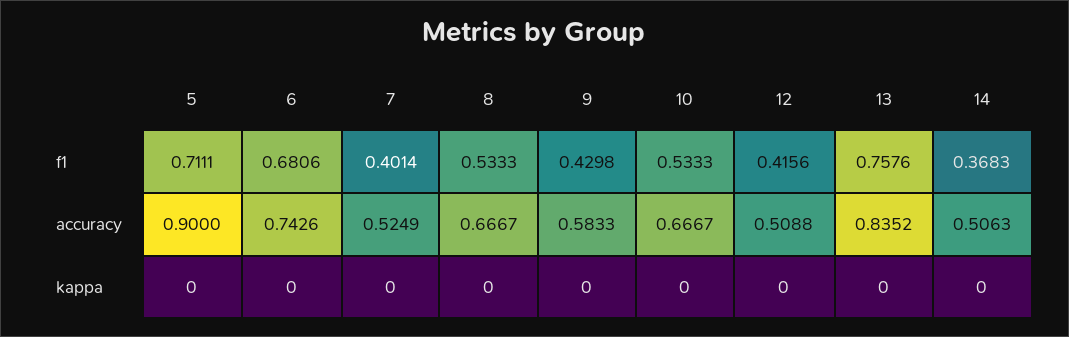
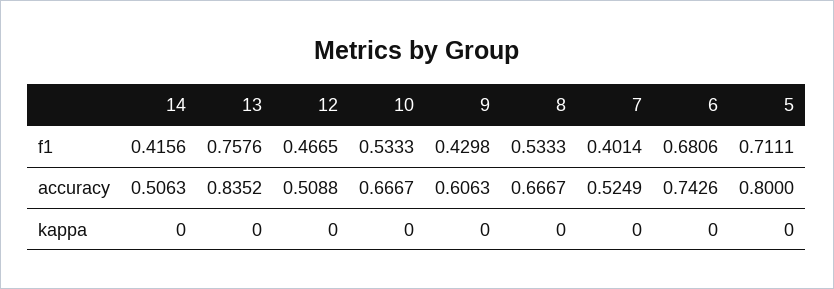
  {
    "5": {
      "f1": 0.7111,
-     "accuracy": 0.9,
+     "accuracy": 0.8,
      "kappa": 0
    },
    "6": {
      "f1": 0.6806,
      "accuracy": 0.7426,
      "kappa": 0
    },
    "7": {
      "f1": 0.4014,
      "accuracy": 0.5249,
      "kappa": 0
    },
    "8": {
      "f1": 0.5333,
      "accuracy": 0.6667,
      "kappa": 0
    },
    "9": {
      "f1": 0.4298,
-     "accuracy": 0.5833,
+     "accuracy": 0.6063,
      "kappa": 0
    },
    "10": {
      "f1": 0.5333,
      "accuracy": 0.6667,
      "kappa": 0
    },
    "12": {
-     "f1": 0.4156,
+     "f1": 0.4665,
      "accuracy": 0.5088,
      "kappa": 0
    },
    "13": {
      "f1": 0.7576,
      "accuracy": 0.8352,
      "kappa": 0
    },
    "14": {
-     "f1": 0.3683,
+     "f1": 0.4156,
      "accuracy": 0.5063,
      "kappa": 0
    }
  }

